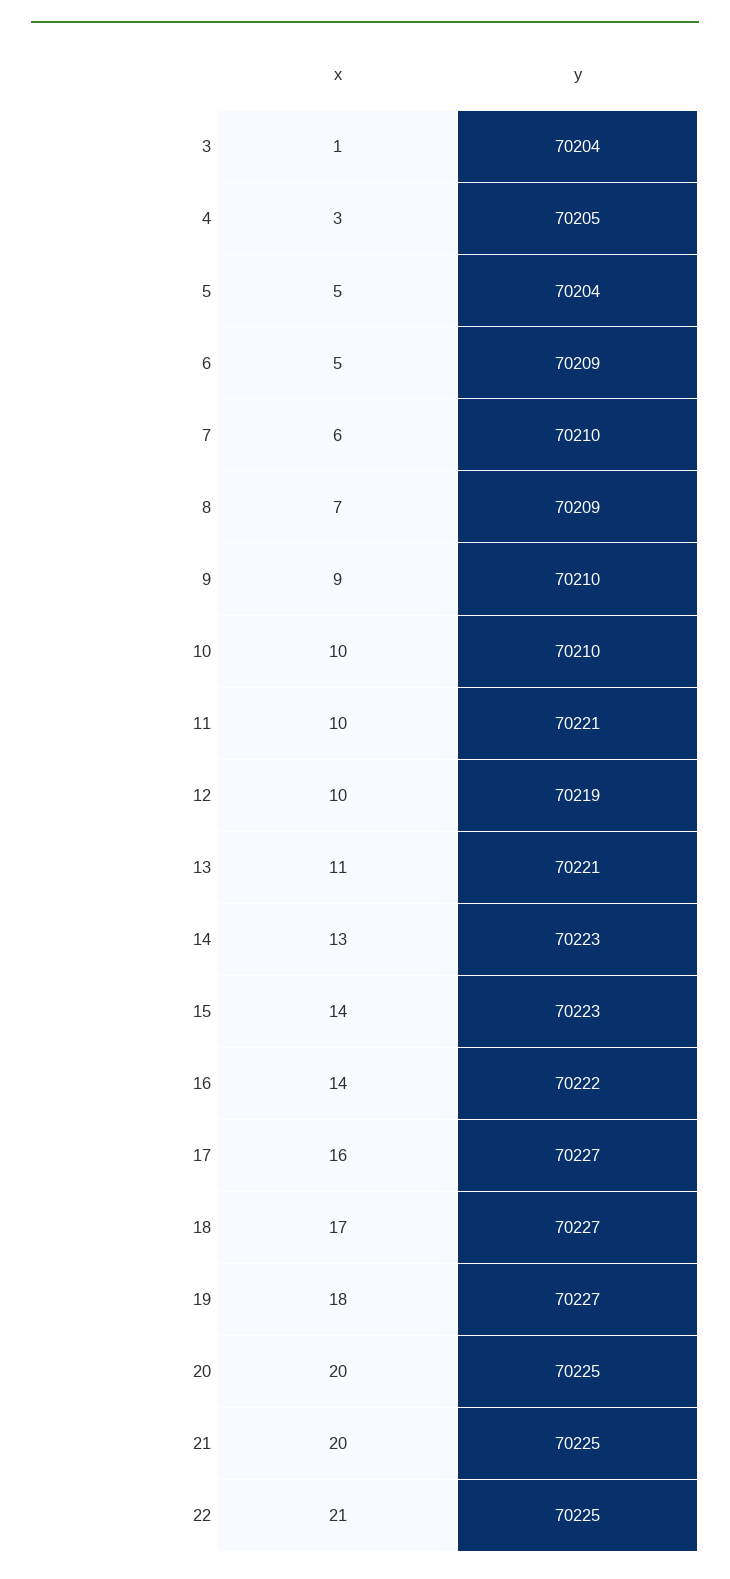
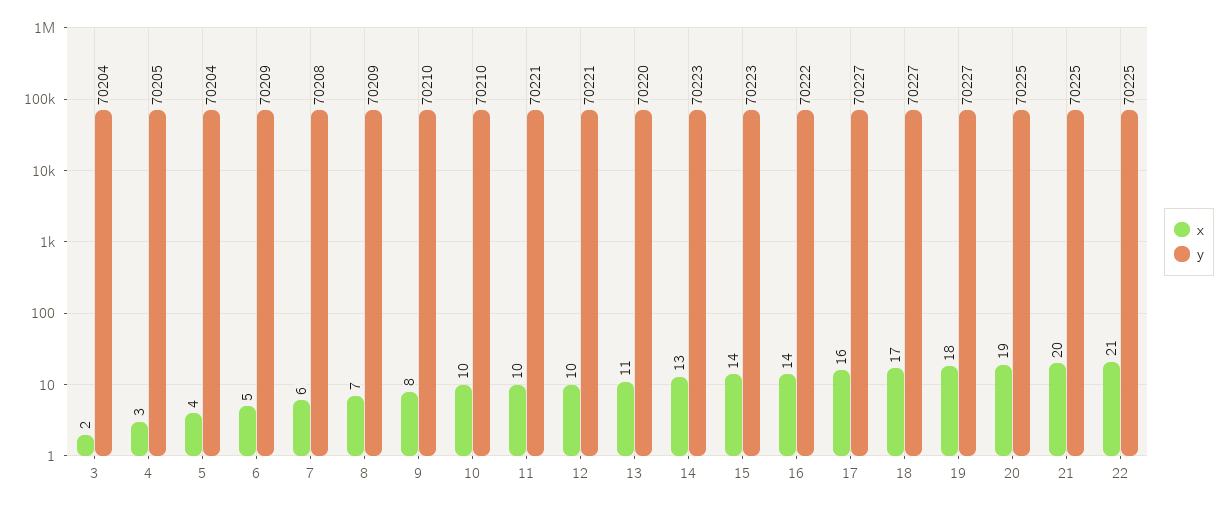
  {
    "x": {
-     "3": 1,
+     "3": 2,
      "4": 3,
-     "5": 5,
+     "5": 4,
      "6": 5,
      "7": 6,
      "8": 7,
-     "9": 9,
+     "9": 8,
      "10": 10,
      "11": 10,
      "12": 10,
      "13": 11,
      "14": 13,
      "15": 14,
      "16": 14,
      "17": 16,
      "18": 17,
      "19": 18,
-     "20": 20,
+     "20": 19,
      "21": 20,
      "22": 21
    },
    "y": {
      "3": 70204,
      "4": 70205,
      "5": 70204,
      "6": 70209,
-     "7": 70210,
+     "7": 70208,
      "8": 70209,
      "9": 70210,
      "10": 70210,
      "11": 70221,
-     "12": 70219,
+     "12": 70221,
-     "13": 70221,
+     "13": 70220,
      "14": 70223,
      "15": 70223,
      "16": 70222,
      "17": 70227,
      "18": 70227,
      "19": 70227,
      "20": 70225,
      "21": 70225,
      "22": 70225
    }
  }

